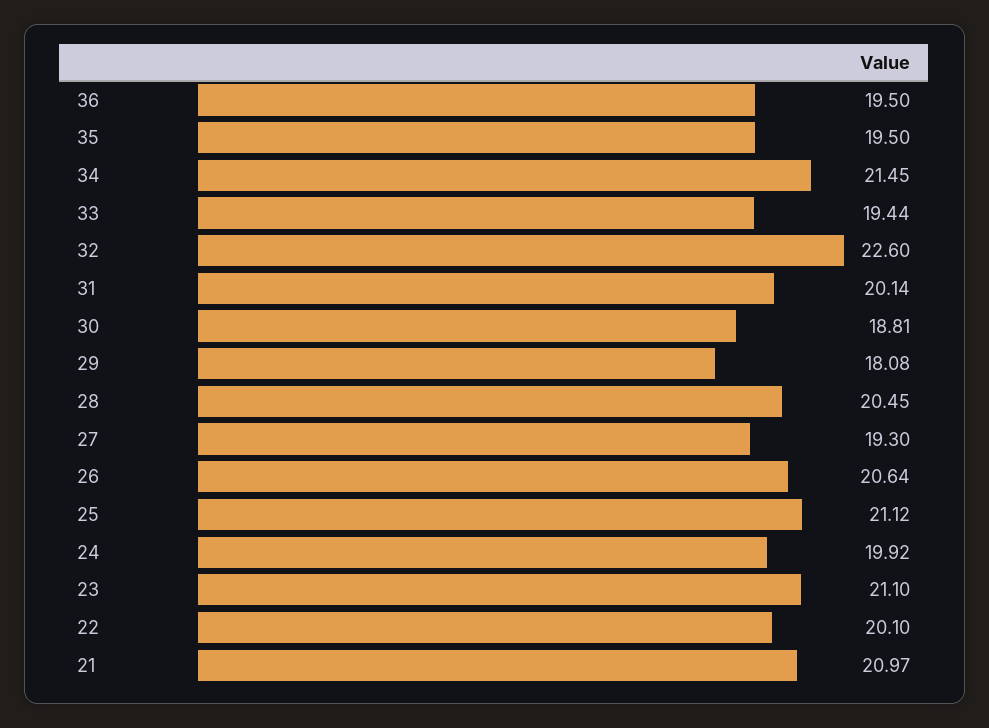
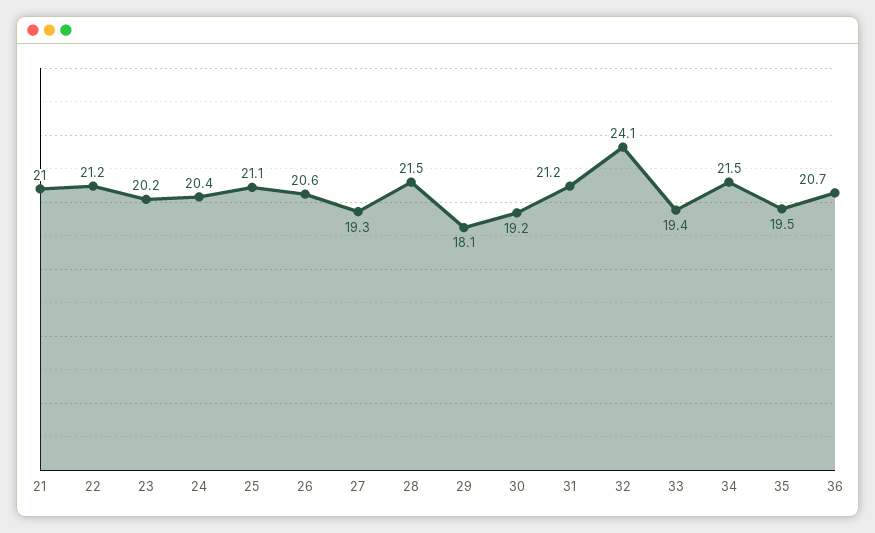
  {
-   "36": 19.5,
+   "36": 20.7,
    "35": 19.5,
    "34": 21.45,
    "33": 19.44,
-   "32": 22.6,
+   "32": 24.1,
-   "31": 20.14,
+   "31": 21.2,
-   "30": 18.81,
+   "30": 19.2,
    "29": 18.08,
-   "28": 20.45,
+   "28": 21.5,
    "27": 19.3,
    "26": 20.64,
    "25": 21.12,
-   "24": 19.92,
+   "24": 20.4,
-   "23": 21.1,
+   "23": 20.2,
-   "22": 20.1,
+   "22": 21.2,
    "21": 20.97
  }

